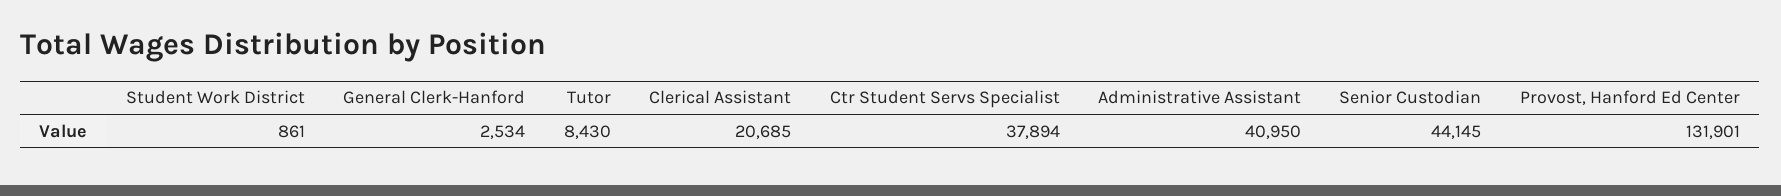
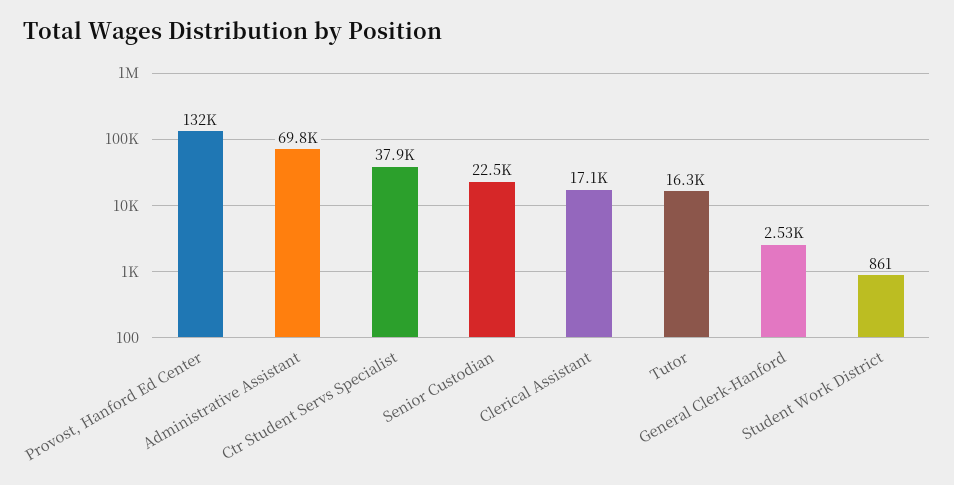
  {
    "Student Work District": 861,
    "General Clerk-Hanford": 2534,
-   "Tutor": 8430,
+   "Tutor": 16300,
-   "Clerical Assistant": 20685,
+   "Clerical Assistant": 17100,
    "Ctr Student Servs Specialist": 37894,
-   "Administrative Assistant": 40950,
+   "Administrative Assistant": 69800,
-   "Senior Custodian": 44145,
+   "Senior Custodian": 22500,
    "Provost, Hanford Ed Center": 131901
  }

